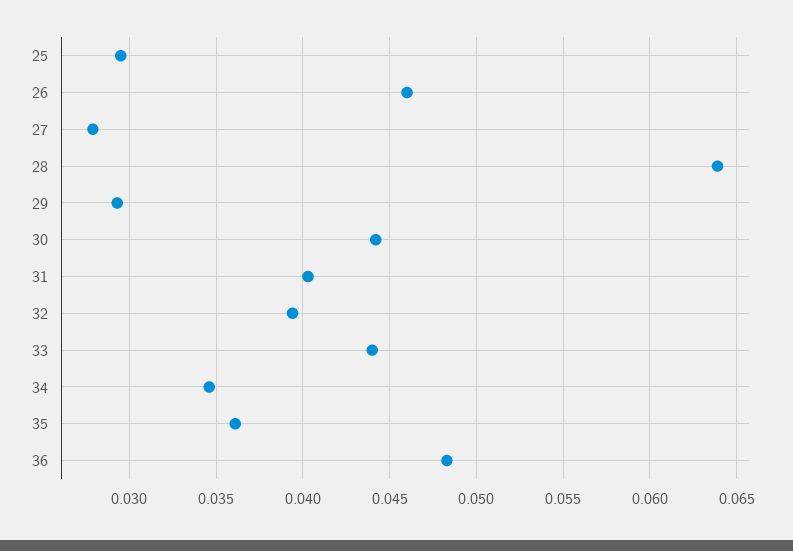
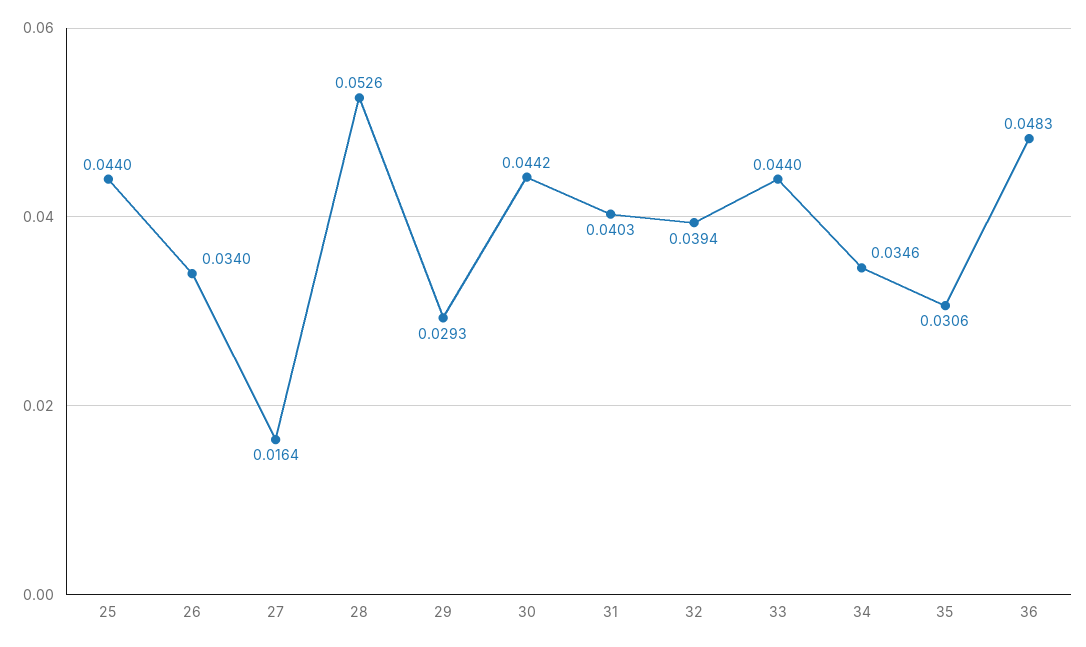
  {
-   "25": 0.0295,
+   "25": 0.044,
-   "26": 0.046,
+   "26": 0.034,
-   "27": 0.028,
+   "27": 0.0164,
-   "28": 0.064,
+   "28": 0.0526,
    "29": 0.0293,
    "30": 0.0442,
    "31": 0.0403,
    "32": 0.0394,
    "33": 0.044,
    "34": 0.0346,
-   "35": 0.036,
+   "35": 0.0306,
    "36": 0.0483
  }

